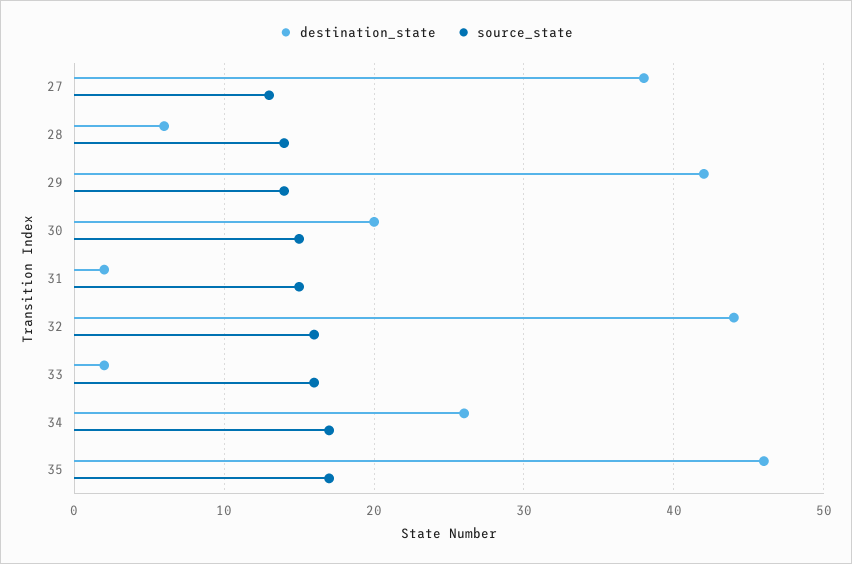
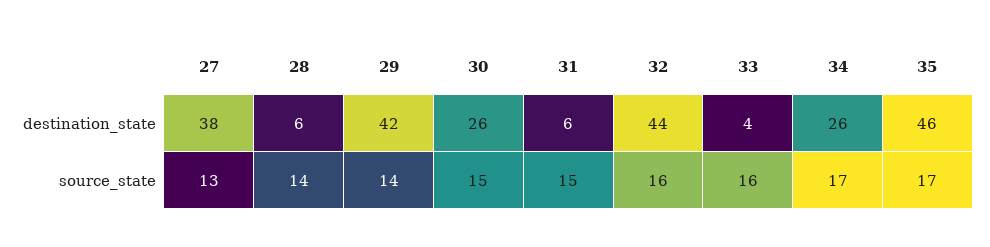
  {
    "destination_state": {
      "27": 38,
      "28": 6,
      "29": 42,
-     "30": 20,
+     "30": 26,
-     "31": 2,
+     "31": 6,
      "32": 44,
-     "33": 2,
+     "33": 4,
      "34": 26,
      "35": 46
    },
    "source_state": {
      "27": 13,
      "28": 14,
      "29": 14,
      "30": 15,
      "31": 15,
      "32": 16,
      "33": 16,
      "34": 17,
      "35": 17
    }
  }

